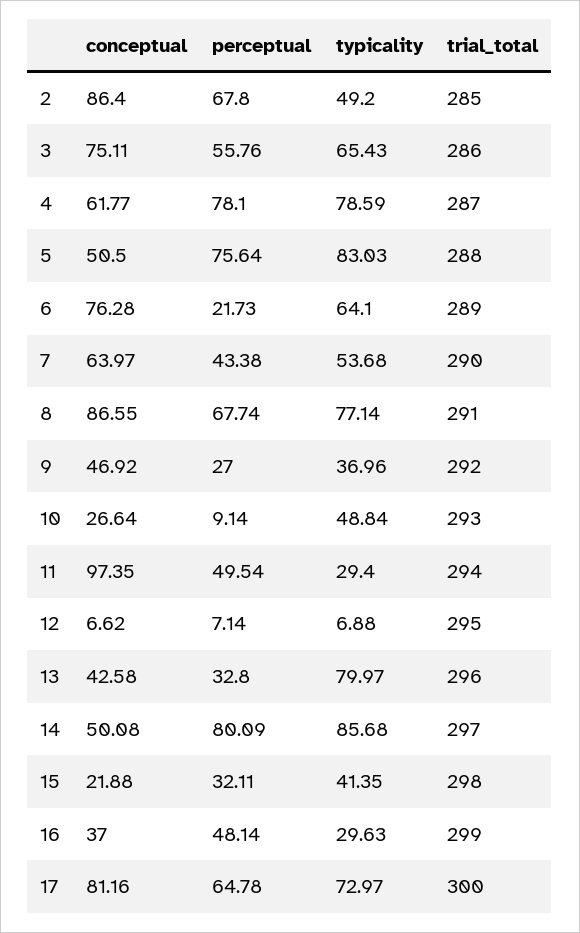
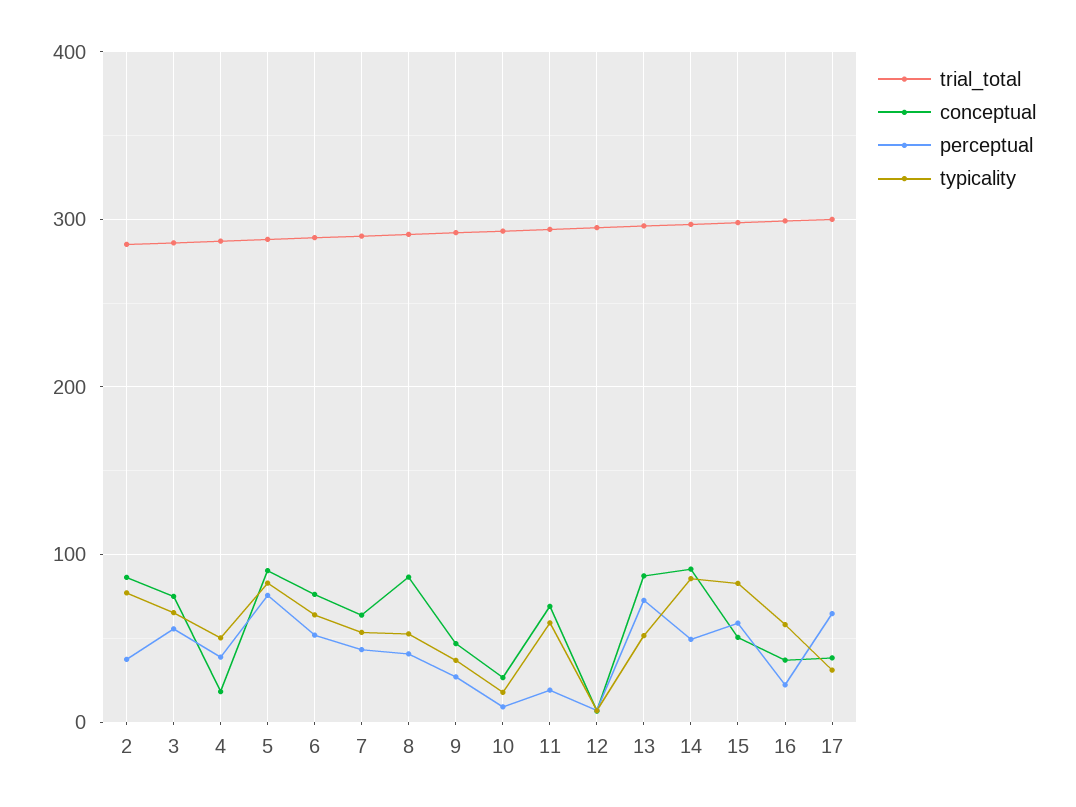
  {
    "conceptual": {
      "2": 86.4,
      "3": 75.11,
-     "4": 61.77,
+     "4": 20,
-     "5": 50.5,
+     "5": 90,
      "6": 76.28,
      "7": 63.97,
      "8": 86.55,
      "9": 46.92,
      "10": 26.64,
-     "11": 97.35,
+     "11": 70,
      "12": 6.62,
-     "13": 42.58,
+     "13": 90,
-     "14": 50.08,
+     "14": 90,
-     "15": 21.88,
+     "15": 50,
      "16": 37,
-     "17": 81.16
+     "17": 40
    },
    "perceptual": {
-     "2": 67.8,
+     "2": 40,
      "3": 55.76,
-     "4": 78.1,
+     "4": 40,
      "5": 75.64,
-     "6": 21.73,
+     "6": 50,
      "7": 43.38,
-     "8": 67.74,
+     "8": 40,
      "9": 27,
      "10": 9.14,
-     "11": 49.54,
+     "11": 20,
      "12": 7.14,
-     "13": 32.8,
+     "13": 70,
-     "14": 80.09,
+     "14": 50,
-     "15": 32.11,
+     "15": 60,
-     "16": 48.14,
+     "16": 20,
      "17": 64.78
    },
    "typicality": {
-     "2": 49.2,
+     "2": 80,
      "3": 65.43,
-     "4": 78.59,
+     "4": 50,
      "5": 83.03,
      "6": 64.1,
      "7": 53.68,
-     "8": 77.14,
+     "8": 50,
      "9": 36.96,
-     "10": 48.84,
+     "10": 20,
-     "11": 29.4,
+     "11": 60,
      "12": 6.88,
-     "13": 79.97,
+     "13": 50,
      "14": 85.68,
-     "15": 41.35,
+     "15": 80,
-     "16": 29.63,
+     "16": 60,
-     "17": 72.97
+     "17": 30
    },
    "trial_total": {
      "2": 285,
      "3": 286,
      "4": 287,
      "5": 288,
      "6": 289,
      "7": 290,
      "8": 291,
      "9": 292,
      "10": 293,
      "11": 294,
      "12": 295,
      "13": 296,
      "14": 297,
      "15": 298,
      "16": 299,
      "17": 300
    }
  }

